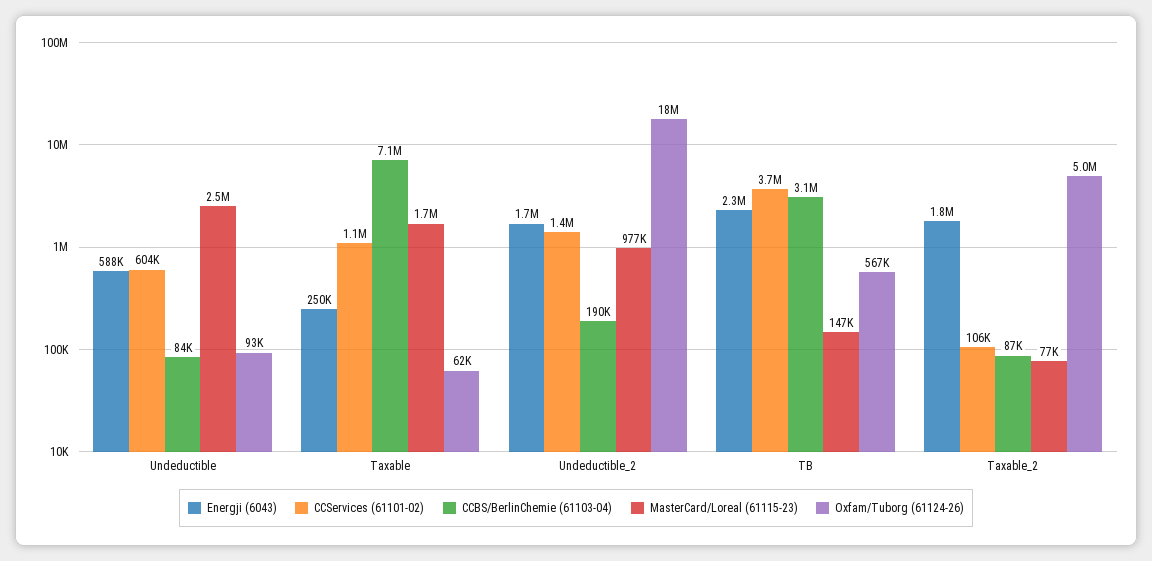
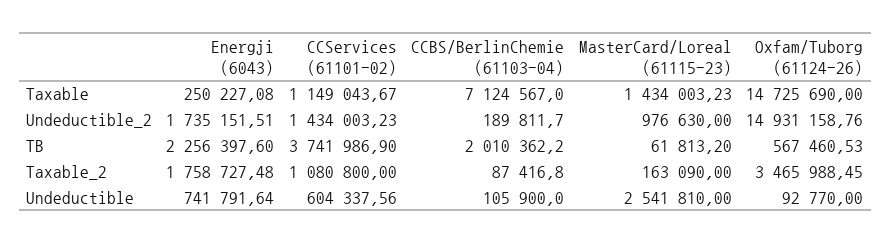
  {
    "Energji (6043)": {
-     "Undeductible": 588000,
+     "Undeductible": 741791.64,
      "Taxable": 250227.08,
      "Undeductible_2": 1735151.51,
      "TB": 2256397.6,
      "Taxable_2": 1758727.48
    },
    "CCServices (61101-02)": {
      "Undeductible": 604337.56,
      "Taxable": 1149043.67,
      "Undeductible_2": 1434003.23,
      "TB": 3741986.9,
-     "Taxable_2": 106000
+     "Taxable_2": 1080800
    },
    "CCBS/BerlinChemie (61103-04)": {
-     "Undeductible": 84000,
+     "Undeductible": 105900,
      "Taxable": 7124567,
      "Undeductible_2": 189811.7,
-     "TB": 3100000,
+     "TB": 2010362.2,
      "Taxable_2": 87416.8
    },
    "MasterCard/Loreal (61115-23)": {
      "Undeductible": 2541810,
-     "Taxable": 1700000,
+     "Taxable": 1434003.23,
      "Undeductible_2": 976630,
-     "TB": 147000,
+     "TB": 61813.2,
-     "Taxable_2": 77000
+     "Taxable_2": 163090
    },
    "Oxfam/Tuborg (61124-26)": {
      "Undeductible": 92770,
-     "Taxable": 62000,
+     "Taxable": 14725690,
-     "Undeductible_2": 18000000,
+     "Undeductible_2": 14931158.76,
      "TB": 567460.53,
-     "Taxable_2": 5000000
+     "Taxable_2": 3465988.45
    }
  }

